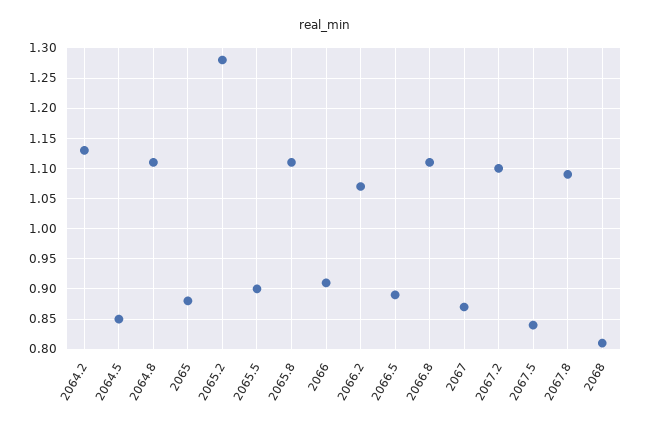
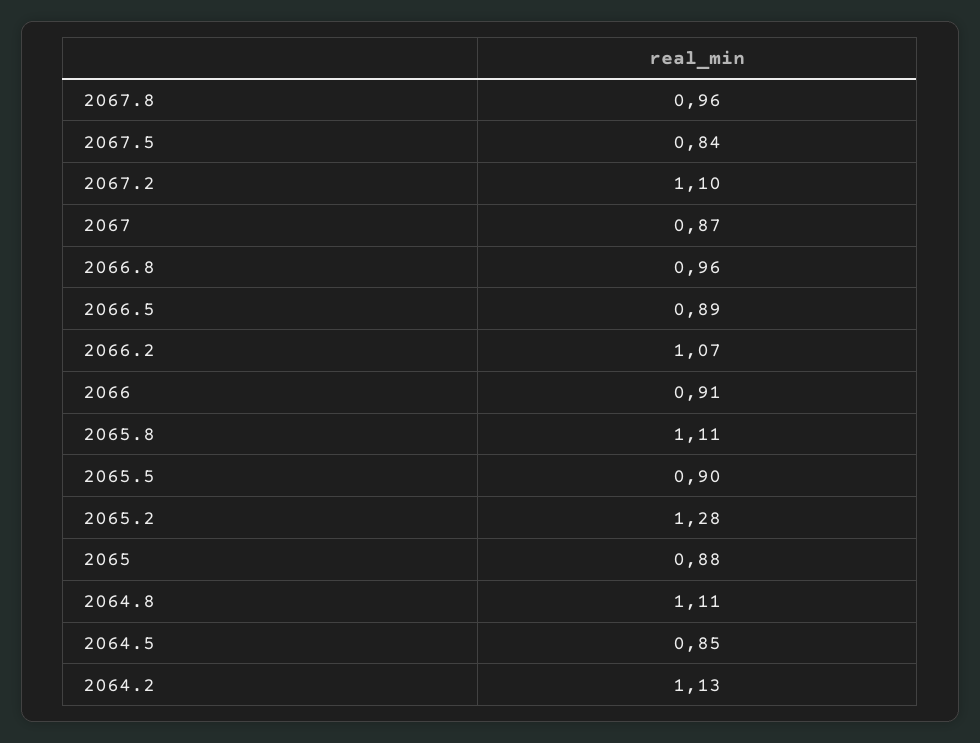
  {
    "2064.2": 1.13,
    "2064.5": 0.85,
    "2064.8": 1.11,
    "2065": 0.88,
    "2065.2": 1.28,
    "2065.5": 0.9,
    "2065.8": 1.11,
    "2066": 0.91,
    "2066.2": 1.07,
    "2066.5": 0.89,
-   "2066.8": 1.11,
+   "2066.8": 0.96,
    "2067": 0.87,
    "2067.2": 1.1,
    "2067.5": 0.84,
-   "2067.8": 1.09,
+   "2067.8": 0.96
-   "2068": 0.81
  }

